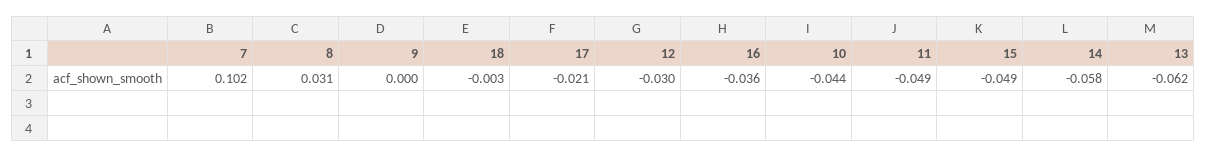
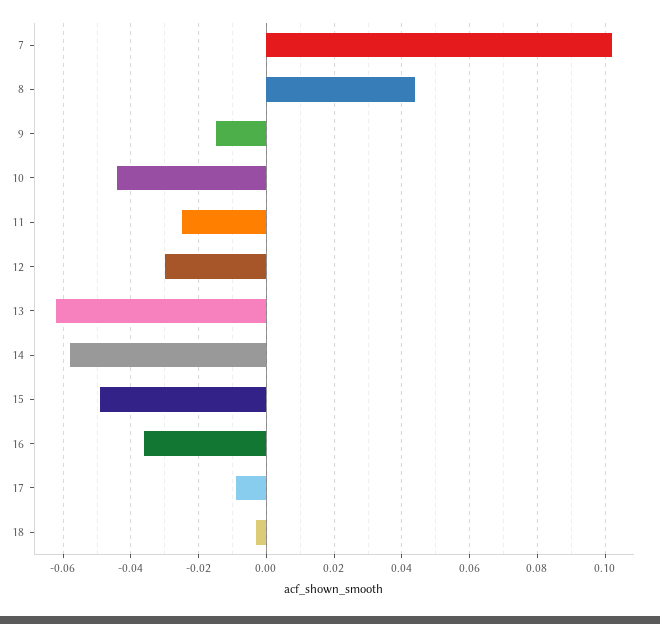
  {
    "7": 0.102,
-   "8": 0.031,
+   "8": 0.045,
-   "9": 0,
+   "9": -0.015,
    "18": -0.003,
-   "17": -0.021,
+   "17": -0.01,
    "12": -0.03,
    "16": -0.036,
    "10": -0.044,
-   "11": -0.049,
+   "11": -0.025,
    "15": -0.049,
    "14": -0.058,
    "13": -0.062
  }

